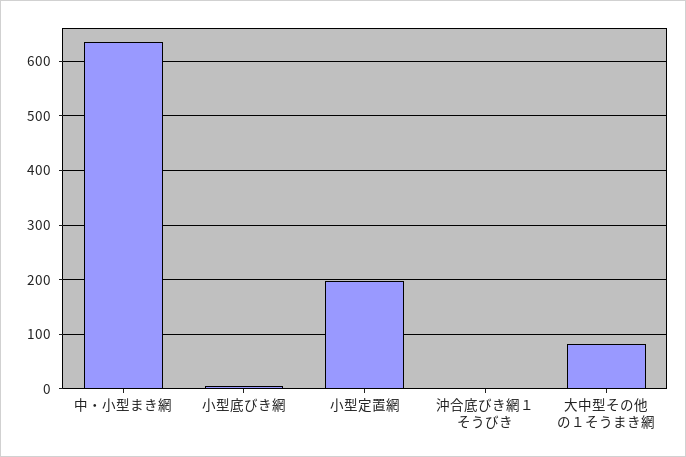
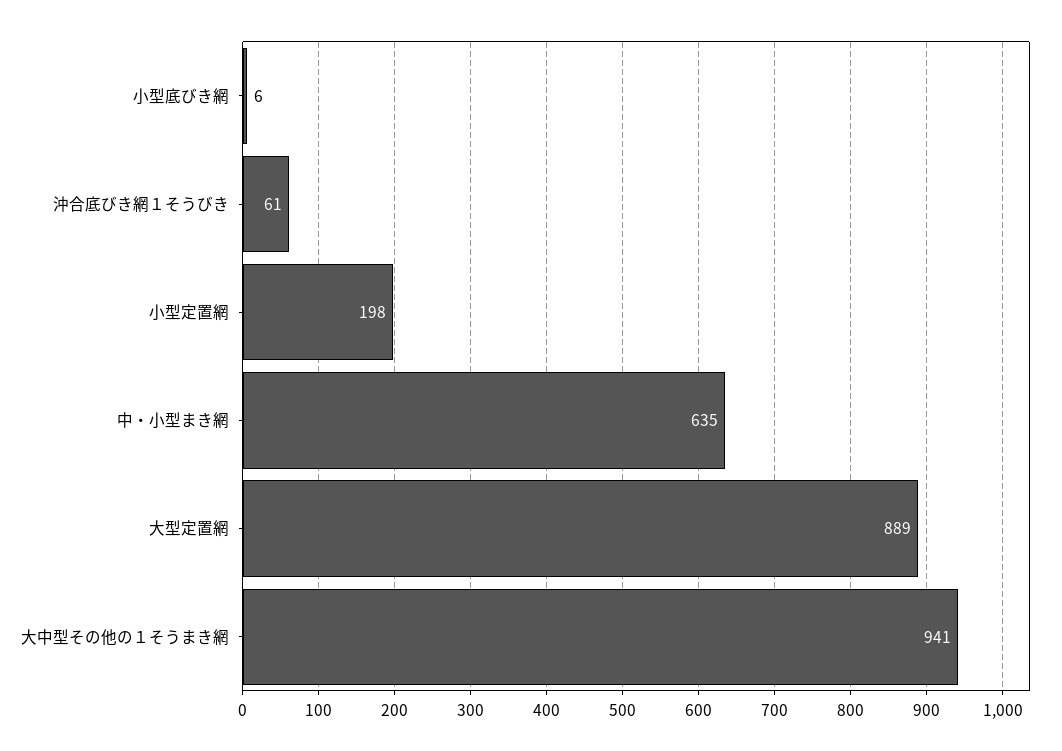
  {
    "中・小型まき網": 635,
    "小型底びき網": 6,
    "小型定置網": 198,
-   "沖合底びき網１そうびき": 0,
+   "沖合底びき網１そうびき": 61,
-   "大中型その他の１そうまき網": 80
+   "大中型その他の１そうまき網": 941,
+   "大型定置網": 889
  }

